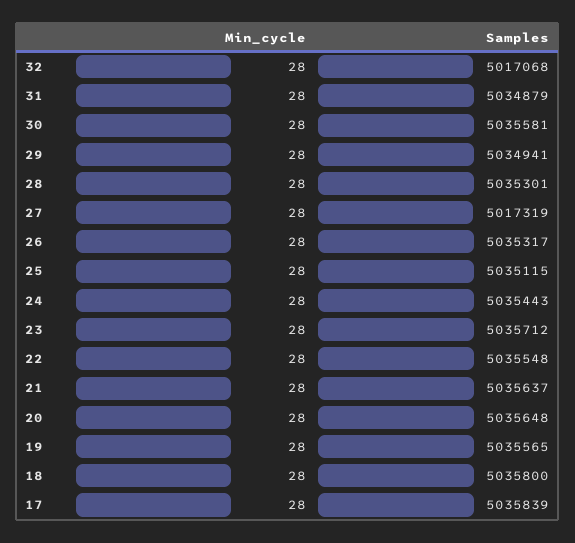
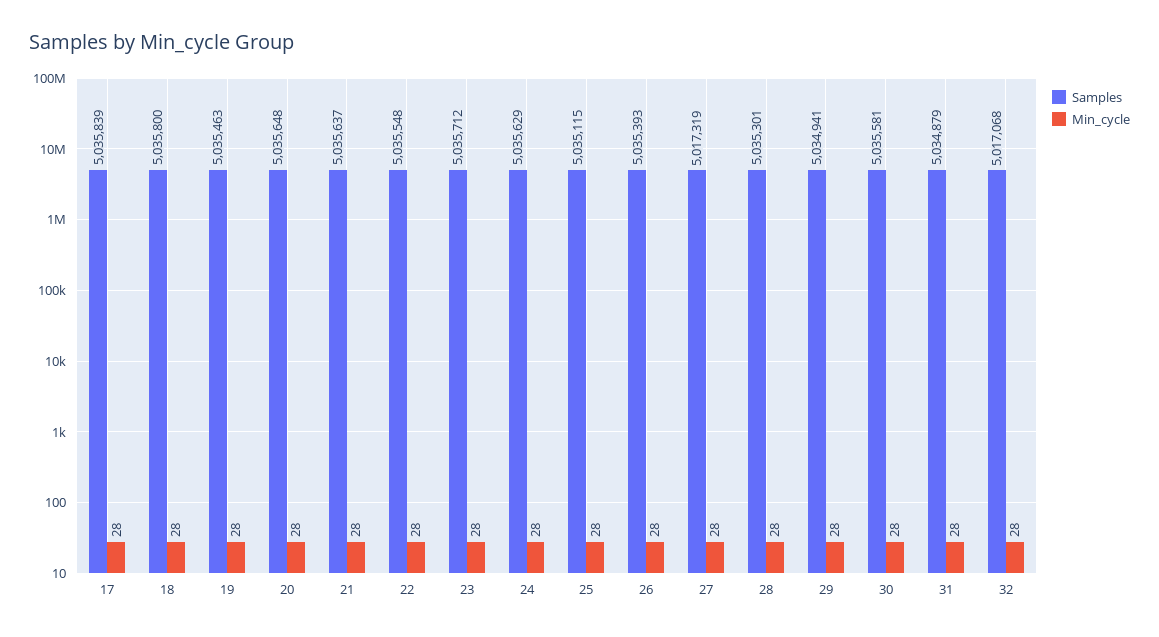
  {
    "Min_cycle": {
      "32": 28,
      "31": 28,
      "30": 28,
      "29": 28,
      "28": 28,
      "27": 28,
      "26": 28,
      "25": 28,
      "24": 28,
      "23": 28,
      "22": 28,
      "21": 28,
      "20": 28,
      "19": 28,
      "18": 28,
      "17": 28
    },
    "Samples": {
      "32": 5017068,
      "31": 5034879,
      "30": 5035581,
      "29": 5034941,
      "28": 5035301,
      "27": 5017319,
-     "26": 5035317,
+     "26": 5035393,
      "25": 5035115,
-     "24": 5035443,
+     "24": 5035629,
      "23": 5035712,
      "22": 5035548,
      "21": 5035637,
      "20": 5035648,
-     "19": 5035565,
+     "19": 5035463,
      "18": 5035800,
      "17": 5035839
    }
  }

